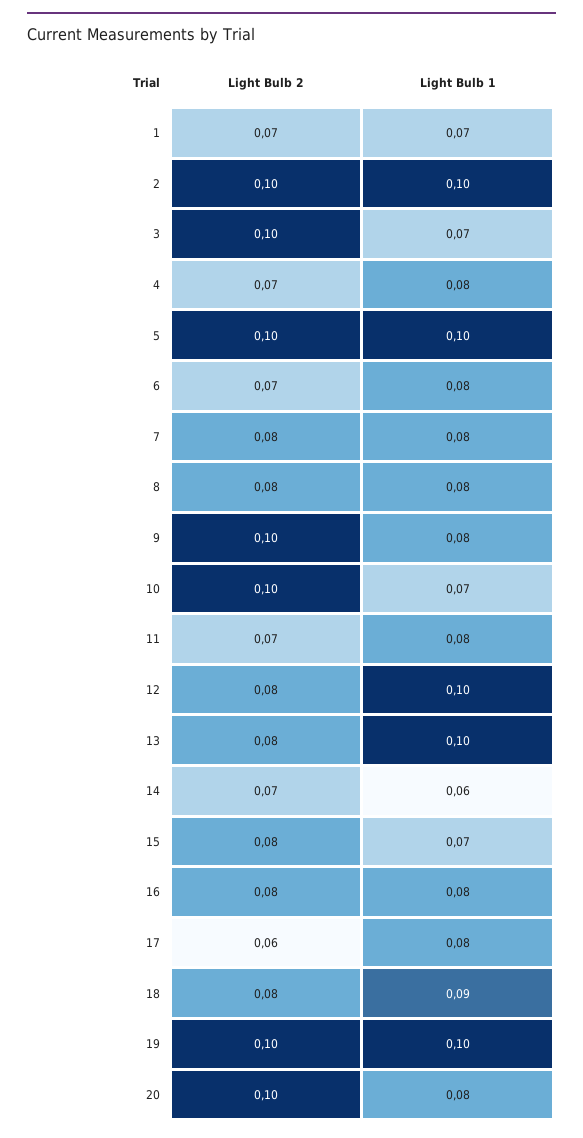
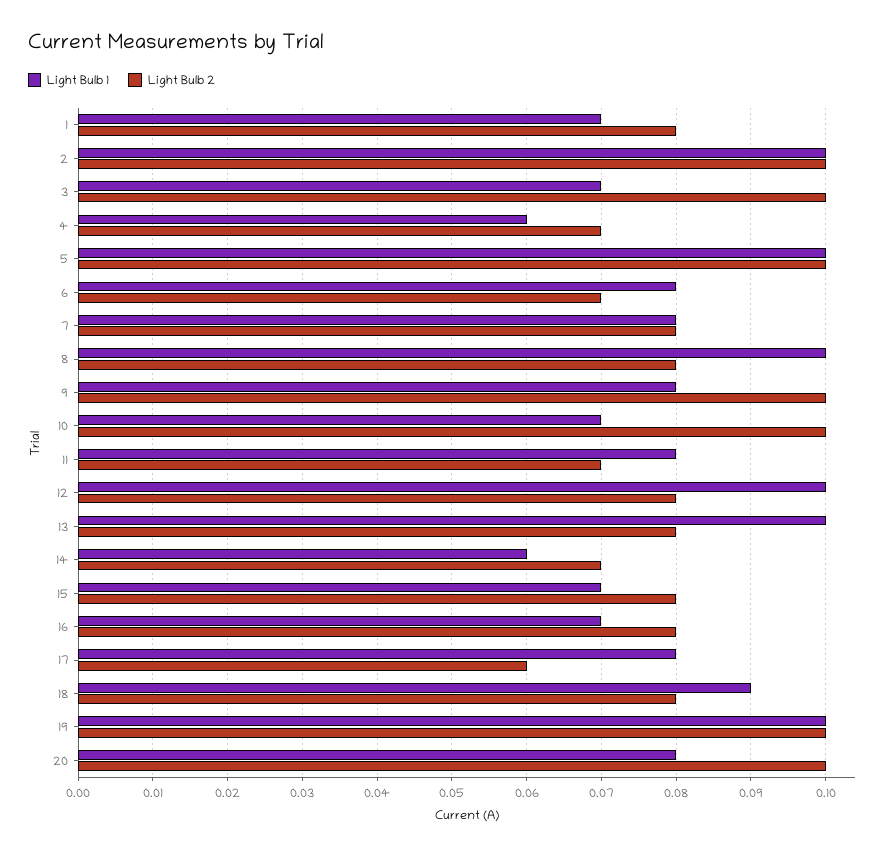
  {
    "Light Bulb 2": {
-     "1": 0.07,
+     "1": 0.08,
      "2": 0.1,
      "3": 0.1,
      "4": 0.07,
      "5": 0.1,
      "6": 0.07,
      "7": 0.08,
      "8": 0.08,
      "9": 0.1,
      "10": 0.1,
      "11": 0.07,
      "12": 0.08,
      "13": 0.08,
      "14": 0.07,
      "15": 0.08,
      "16": 0.08,
      "17": 0.06,
      "18": 0.08,
      "19": 0.1,
      "20": 0.1
    },
    "Light Bulb 1": {
      "1": 0.07,
      "2": 0.1,
      "3": 0.07,
-     "4": 0.08,
+     "4": 0.06,
      "5": 0.1,
      "6": 0.08,
      "7": 0.08,
-     "8": 0.08,
+     "8": 0.1,
      "9": 0.08,
      "10": 0.07,
      "11": 0.08,
      "12": 0.1,
      "13": 0.1,
      "14": 0.06,
      "15": 0.07,
-     "16": 0.08,
+     "16": 0.07,
      "17": 0.08,
      "18": 0.09,
      "19": 0.1,
      "20": 0.08
    }
  }

